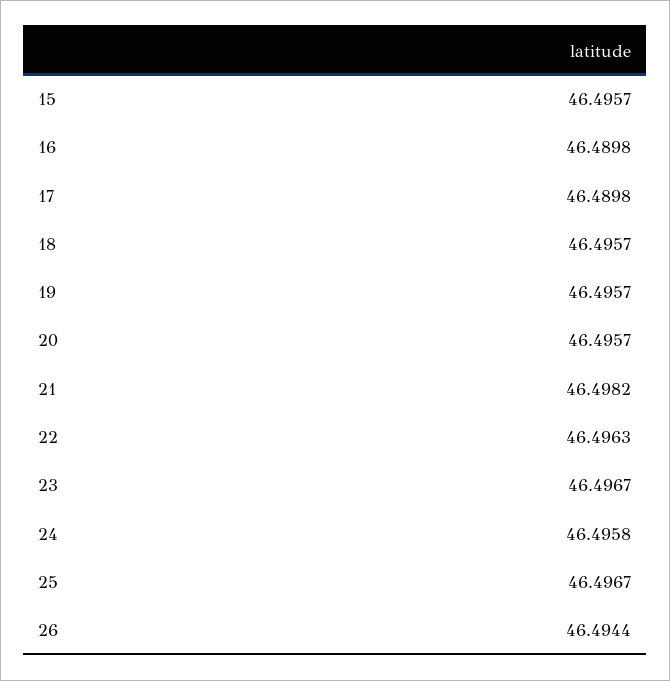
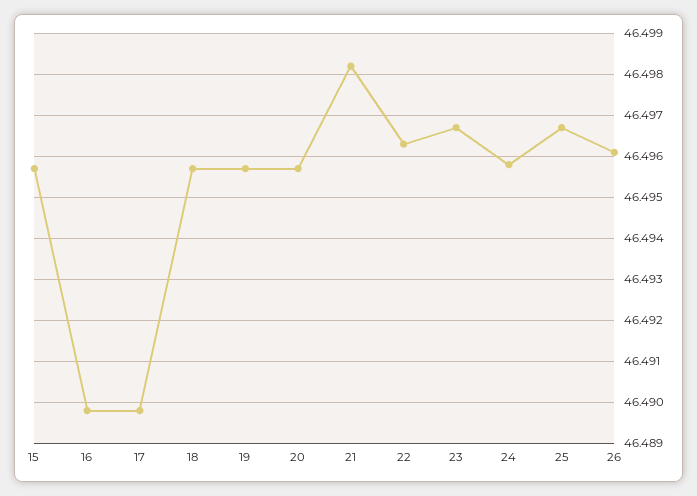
  {
    "15": 46.4957,
    "16": 46.4898,
    "17": 46.4898,
    "18": 46.4957,
    "19": 46.4957,
    "20": 46.4957,
    "21": 46.4982,
    "22": 46.4963,
    "23": 46.4967,
    "24": 46.4958,
    "25": 46.4967,
-   "26": 46.4944
+   "26": 46.496
  }

